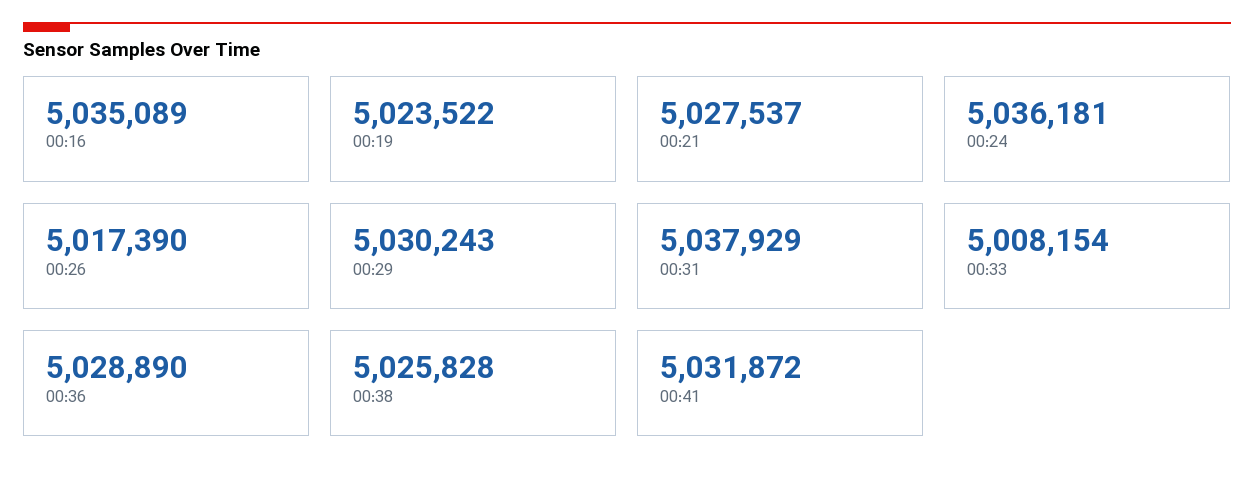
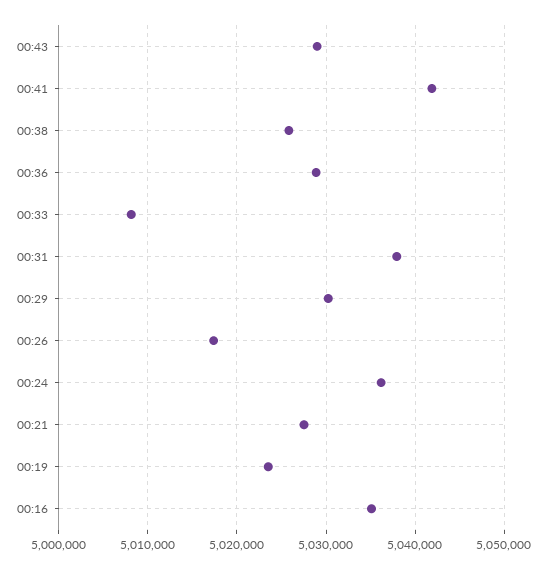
  {
    "00:16": 5035089,
    "00:19": 5023522,
    "00:21": 5027537,
    "00:24": 5036181,
    "00:26": 5017390,
    "00:29": 5030243,
    "00:31": 5037929,
    "00:33": 5008154,
    "00:36": 5028890,
    "00:38": 5025828,
-   "00:41": 5031872
+   "00:41": 5042000,
+   "00:43": 5029000
  }

